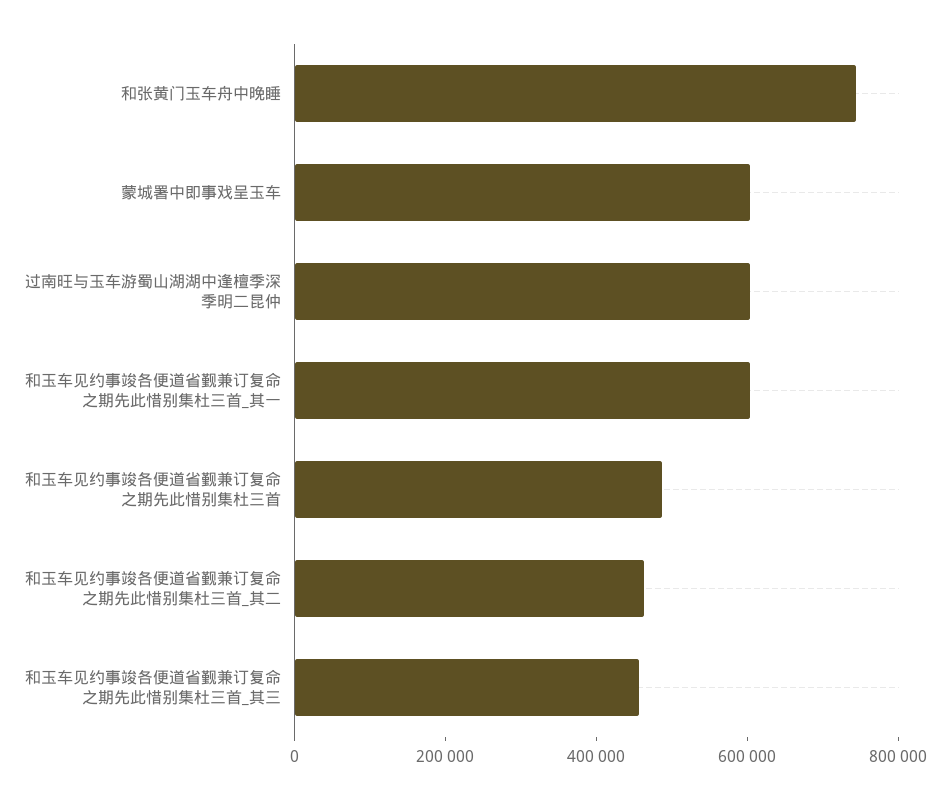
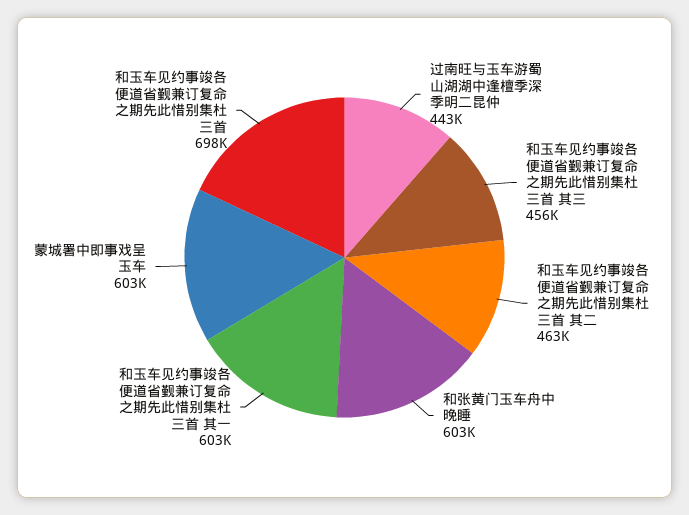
  {
-   "和张黄门玉车舟中晚睡": 750000,
+   "和张黄门玉车舟中晚睡": 603000,
    "蒙城署中即事戏呈玉车": 603000,
-   "过南旺与玉车游蜀山湖湖中逢檀季深季明二昆仲": 600000,
+   "过南旺与玉车游蜀山湖湖中逢檀季深季明二昆仲": 443000,
    "和玉车见约事竣各便道省觐兼订复命之期先此惜别集杜三首_其一": 603000,
-   "和玉车见约事竣各便道省觐兼订复命之期先此惜别集杜三首": 500000,
+   "和玉车见约事竣各便道省觐兼订复命之期先此惜别集杜三首": 698000,
    "和玉车见约事竣各便道省觐兼订复命之期先此惜别集杜三首_其二": 463000,
    "和玉车见约事竣各便道省觐兼订复命之期先此惜别集杜三首_其三": 456000
  }

